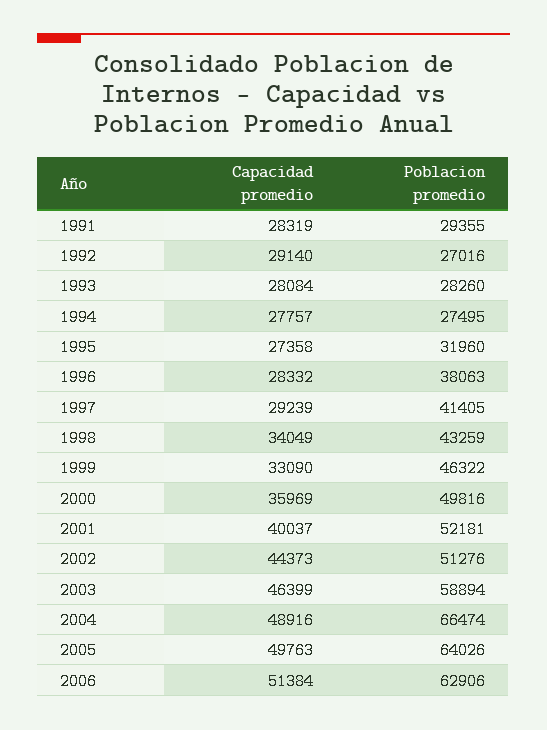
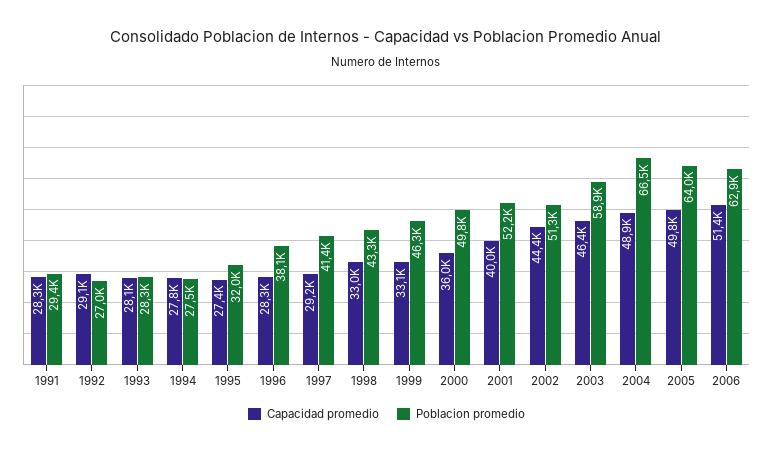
  {
    "Capacidad promedio": {
      "1991": 28319,
      "1992": 29140,
      "1993": 28084,
      "1994": 27757,
      "1995": 27358,
      "1996": 28332,
      "1997": 29239,
-     "1998": 34049,
+     "1998": 33000,
      "1999": 33090,
      "2000": 35969,
      "2001": 40037,
      "2002": 44373,
      "2003": 46399,
      "2004": 48916,
      "2005": 49763,
      "2006": 51384
    },
    "Poblacion promedio": {
      "1991": 29355,
      "1992": 27016,
      "1993": 28260,
      "1994": 27495,
      "1995": 31960,
      "1996": 38063,
      "1997": 41405,
      "1998": 43259,
      "1999": 46322,
      "2000": 49816,
      "2001": 52181,
      "2002": 51276,
      "2003": 58894,
      "2004": 66474,
      "2005": 64026,
      "2006": 62906
    }
  }

